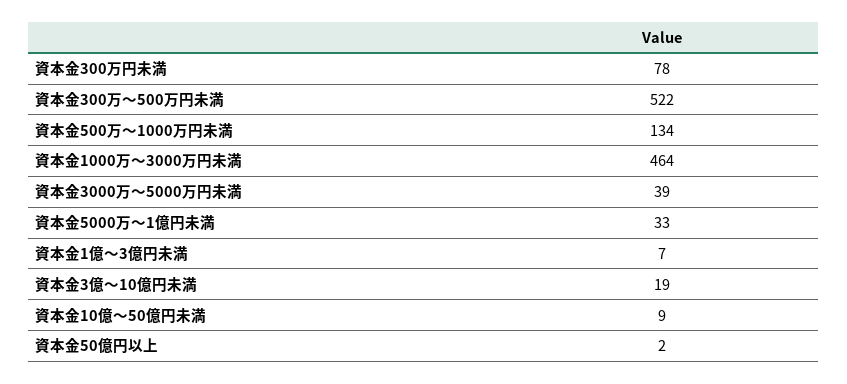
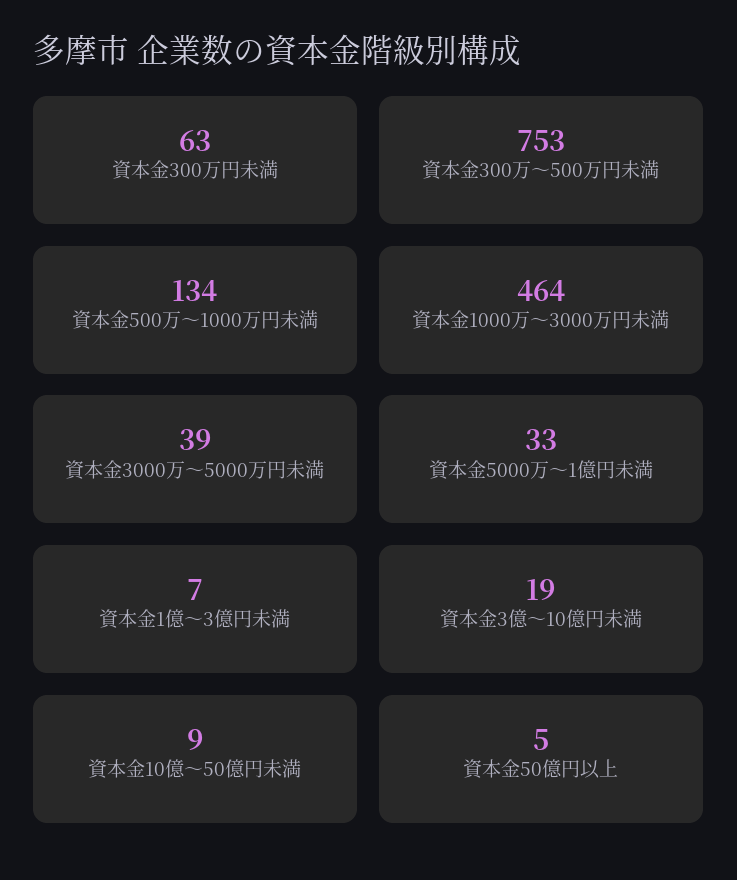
  {
-   "資本金300万円未満": 78,
+   "資本金300万円未満": 63,
-   "資本金300万～500万円未満": 522,
+   "資本金300万～500万円未満": 753,
    "資本金500万～1000万円未満": 134,
    "資本金1000万～3000万円未満": 464,
    "資本金3000万～5000万円未満": 39,
    "資本金5000万～1億円未満": 33,
    "資本金1億～3億円未満": 7,
    "資本金3億～10億円未満": 19,
    "資本金10億～50億円未満": 9,
-   "資本金50億円以上": 2
+   "資本金50億円以上": 5
  }

